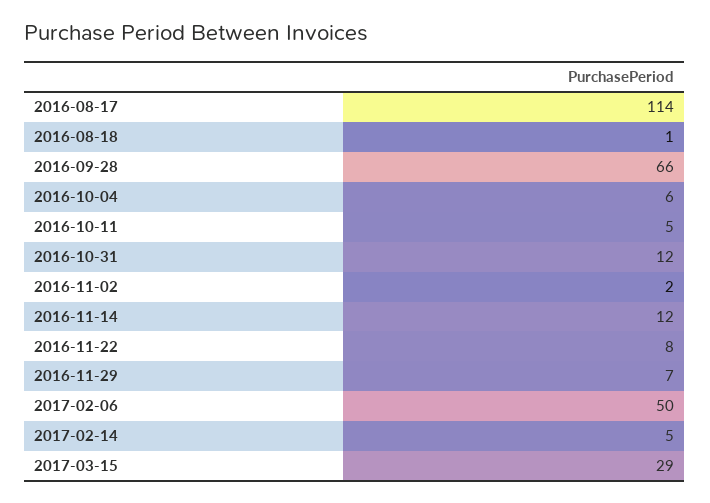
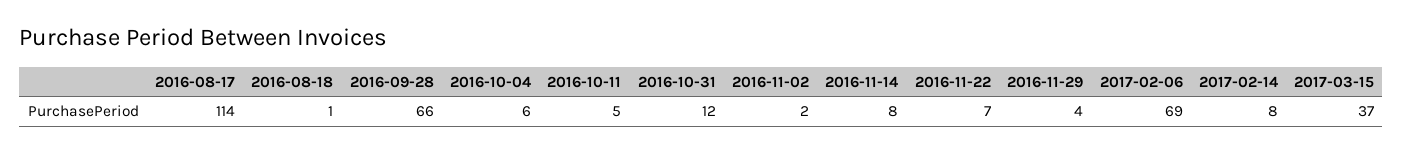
  {
    "2016-08-17": 114,
    "2016-08-18": 1,
    "2016-09-28": 66,
    "2016-10-04": 6,
    "2016-10-11": 5,
    "2016-10-31": 12,
    "2016-11-02": 2,
-   "2016-11-14": 12,
+   "2016-11-14": 8,
-   "2016-11-22": 8,
+   "2016-11-22": 7,
-   "2016-11-29": 7,
+   "2016-11-29": 4,
-   "2017-02-06": 50,
+   "2017-02-06": 69,
-   "2017-02-14": 5,
+   "2017-02-14": 8,
-   "2017-03-15": 29
+   "2017-03-15": 37
  }

